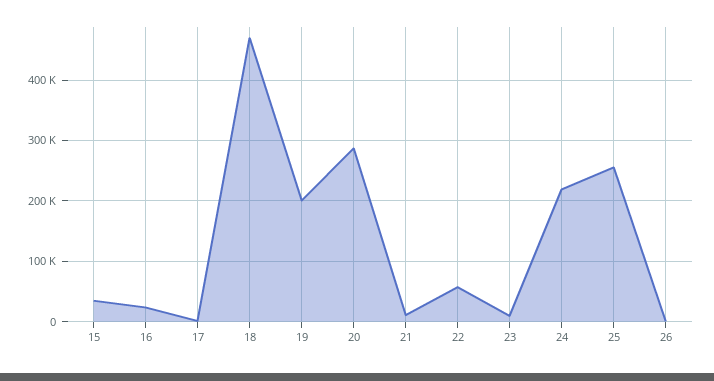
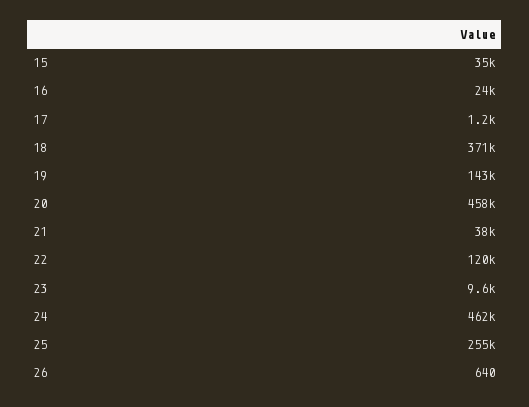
  {
    "15": 35000,
    "16": 24000,
    "17": 1200,
-   "18": 470000,
+   "18": 371000,
-   "19": 200000,
+   "19": 143000,
-   "20": 290000,
+   "20": 458000,
-   "21": 10000,
+   "21": 38000,
-   "22": 60000,
+   "22": 120000,
    "23": 9600,
-   "24": 220000,
+   "24": 462000,
    "25": 255000,
    "26": 640
  }

